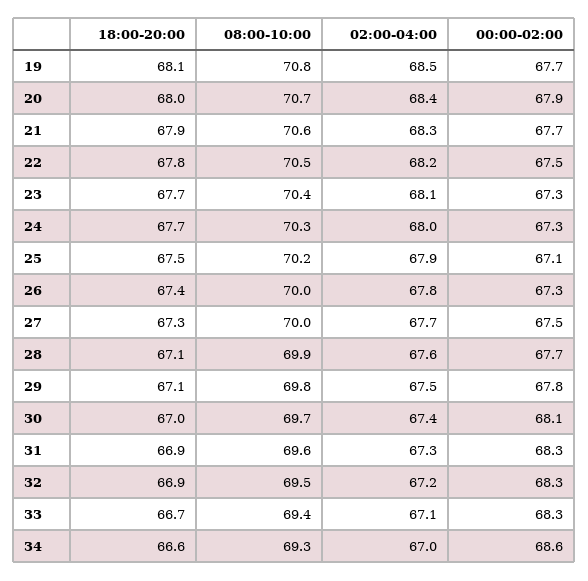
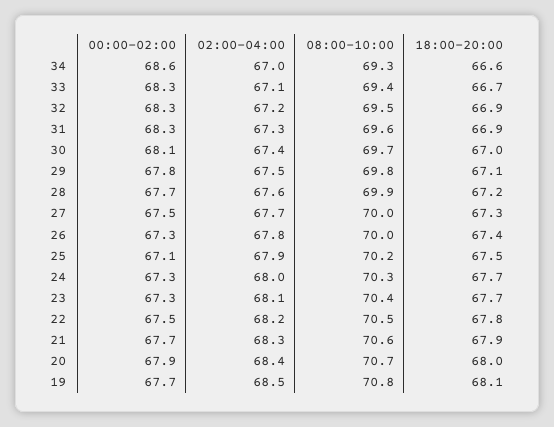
  {
    "18:00-20:00": {
      "19": 68.1,
      "20": 68,
      "21": 67.9,
      "22": 67.8,
      "23": 67.7,
      "24": 67.7,
      "25": 67.5,
      "26": 67.4,
      "27": 67.3,
-     "28": 67.1,
+     "28": 67.2,
      "29": 67.1,
      "30": 67,
      "31": 66.9,
      "32": 66.9,
      "33": 66.7,
      "34": 66.6
    },
    "08:00-10:00": {
      "19": 70.8,
      "20": 70.7,
      "21": 70.6,
      "22": 70.5,
      "23": 70.4,
      "24": 70.3,
      "25": 70.2,
      "26": 70,
      "27": 70,
      "28": 69.9,
      "29": 69.8,
      "30": 69.7,
      "31": 69.6,
      "32": 69.5,
      "33": 69.4,
      "34": 69.3
    },
    "02:00-04:00": {
      "19": 68.5,
      "20": 68.4,
      "21": 68.3,
      "22": 68.2,
      "23": 68.1,
      "24": 68,
      "25": 67.9,
      "26": 67.8,
      "27": 67.7,
      "28": 67.6,
      "29": 67.5,
      "30": 67.4,
      "31": 67.3,
      "32": 67.2,
      "33": 67.1,
      "34": 67
    },
    "00:00-02:00": {
      "19": 67.7,
      "20": 67.9,
      "21": 67.7,
      "22": 67.5,
      "23": 67.3,
      "24": 67.3,
      "25": 67.1,
      "26": 67.3,
      "27": 67.5,
      "28": 67.7,
      "29": 67.8,
      "30": 68.1,
      "31": 68.3,
      "32": 68.3,
      "33": 68.3,
      "34": 68.6
    }
  }

